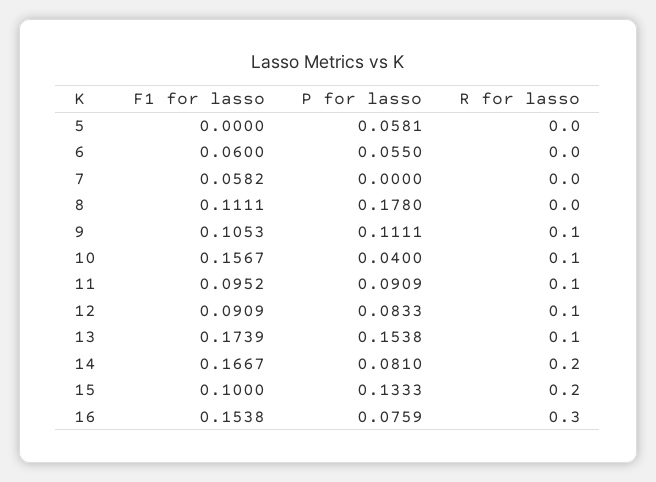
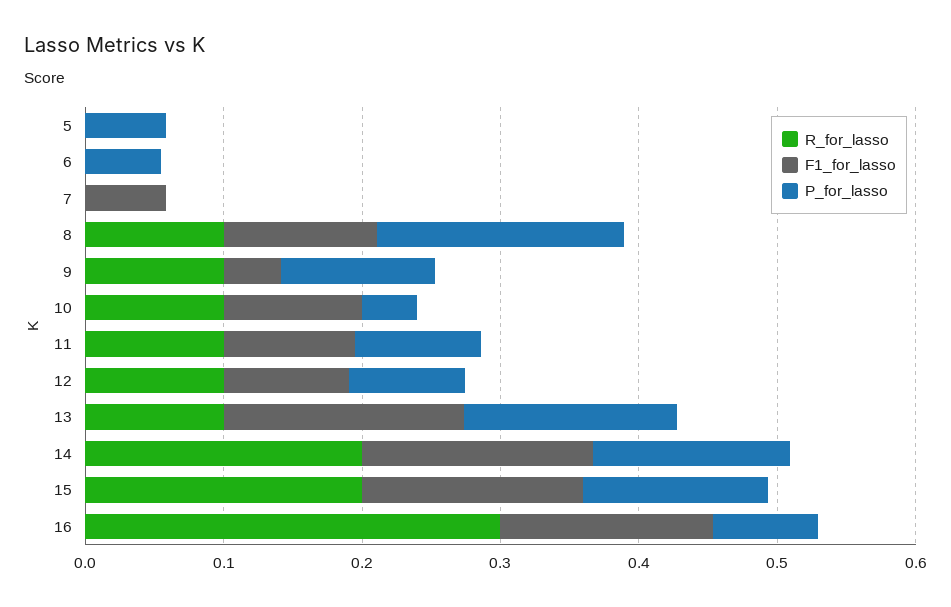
  {
    "F1 for lasso": {
      "5": 0,
-     "6": 0.06,
+     "6": 0,
      "7": 0.0582,
      "8": 0.1111,
-     "9": 0.1053,
+     "9": 0.04,
-     "10": 0.1567,
+     "10": 0.1,
      "11": 0.0952,
      "12": 0.0909,
      "13": 0.1739,
      "14": 0.1667,
-     "15": 0.1,
+     "15": 0.16,
      "16": 0.1538
    },
    "P for lasso": {
      "5": 0.0581,
      "6": 0.055,
      "7": 0,
      "8": 0.178,
      "9": 0.1111,
      "10": 0.04,
      "11": 0.0909,
      "12": 0.0833,
      "13": 0.1538,
-     "14": 0.081,
+     "14": 0.14,
      "15": 0.1333,
      "16": 0.0759
    },
    "R for lasso": {
      "5": 0,
      "6": 0,
      "7": 0,
-     "8": 0,
+     "8": 0.1,
      "9": 0.1,
      "10": 0.1,
      "11": 0.1,
      "12": 0.1,
      "13": 0.1,
      "14": 0.2,
      "15": 0.2,
      "16": 0.3
    }
  }

